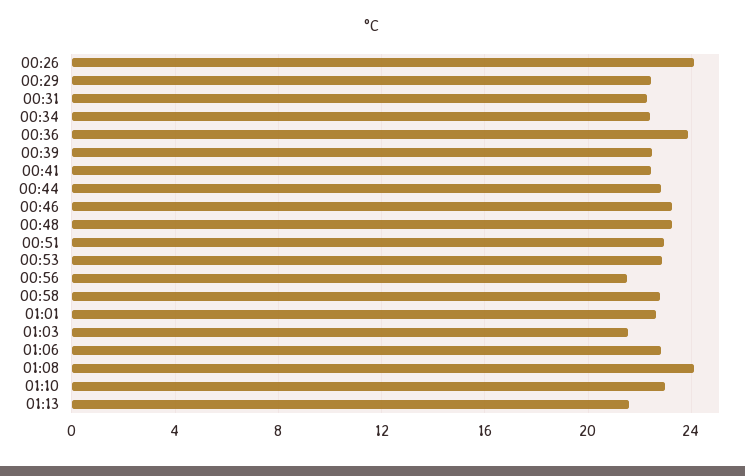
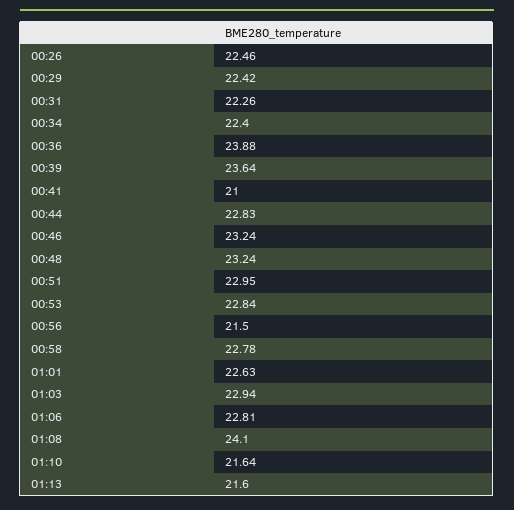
  {
-   "00:26": 24,
+   "00:26": 22.46,
    "00:29": 22.42,
    "00:31": 22.26,
    "00:34": 22.4,
    "00:36": 23.88,
-   "00:39": 22.5,
+   "00:39": 23.64,
-   "00:41": 22.5,
+   "00:41": 21,
    "00:44": 22.83,
    "00:46": 23.24,
    "00:48": 23.24,
    "00:51": 22.95,
    "00:53": 22.84,
    "00:56": 21.5,
    "00:58": 22.78,
    "01:01": 22.63,
-   "01:03": 21.5,
+   "01:03": 22.94,
    "01:06": 22.81,
    "01:08": 24.1,
-   "01:10": 23,
+   "01:10": 21.64,
    "01:13": 21.6
  }

